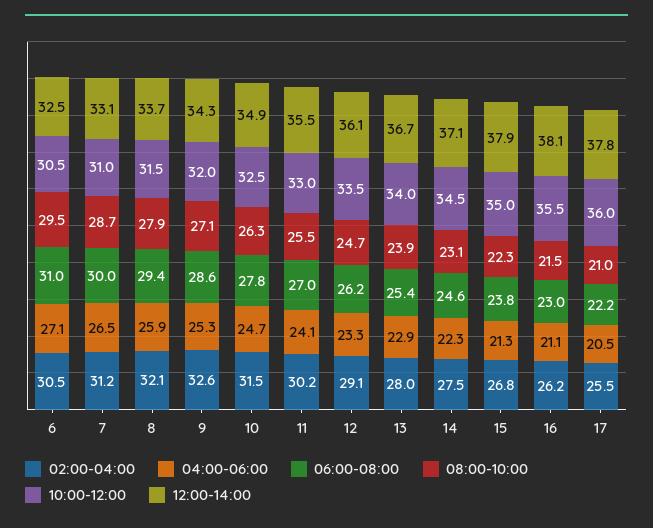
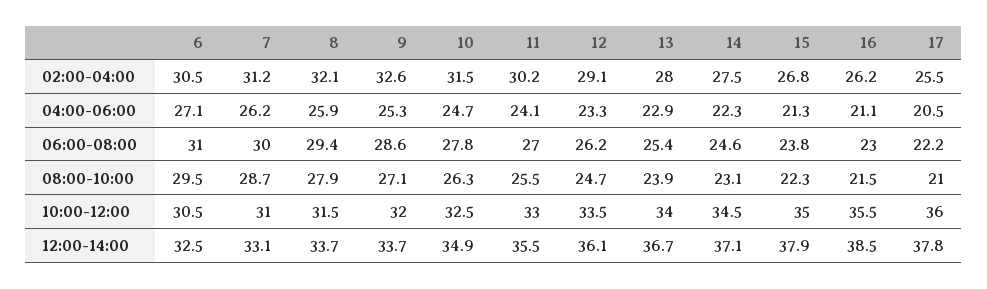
  {
    "02:00-04:00": {
      "6": 30.5,
      "7": 31.2,
      "8": 32.1,
      "9": 32.6,
      "10": 31.5,
      "11": 30.2,
      "12": 29.1,
      "13": 28,
      "14": 27.5,
      "15": 26.8,
      "16": 26.2,
      "17": 25.5
    },
    "04:00-06:00": {
      "6": 27.1,
-     "7": 26.5,
+     "7": 26.2,
      "8": 25.9,
      "9": 25.3,
      "10": 24.7,
      "11": 24.1,
      "12": 23.3,
      "13": 22.9,
      "14": 22.3,
      "15": 21.3,
      "16": 21.1,
      "17": 20.5
    },
    "06:00-08:00": {
      "6": 31,
      "7": 30,
      "8": 29.4,
      "9": 28.6,
      "10": 27.8,
      "11": 27,
      "12": 26.2,
      "13": 25.4,
      "14": 24.6,
      "15": 23.8,
      "16": 23,
      "17": 22.2
    },
    "08:00-10:00": {
      "6": 29.5,
      "7": 28.7,
      "8": 27.9,
      "9": 27.1,
      "10": 26.3,
      "11": 25.5,
      "12": 24.7,
      "13": 23.9,
      "14": 23.1,
      "15": 22.3,
      "16": 21.5,
      "17": 21
    },
    "10:00-12:00": {
      "6": 30.5,
      "7": 31,
      "8": 31.5,
      "9": 32,
      "10": 32.5,
      "11": 33,
      "12": 33.5,
      "13": 34,
      "14": 34.5,
      "15": 35,
      "16": 35.5,
      "17": 36
    },
    "12:00-14:00": {
      "6": 32.5,
      "7": 33.1,
      "8": 33.7,
-     "9": 34.3,
+     "9": 33.7,
      "10": 34.9,
      "11": 35.5,
      "12": 36.1,
      "13": 36.7,
      "14": 37.1,
      "15": 37.9,
-     "16": 38.1,
+     "16": 38.5,
      "17": 37.8
    }
  }

